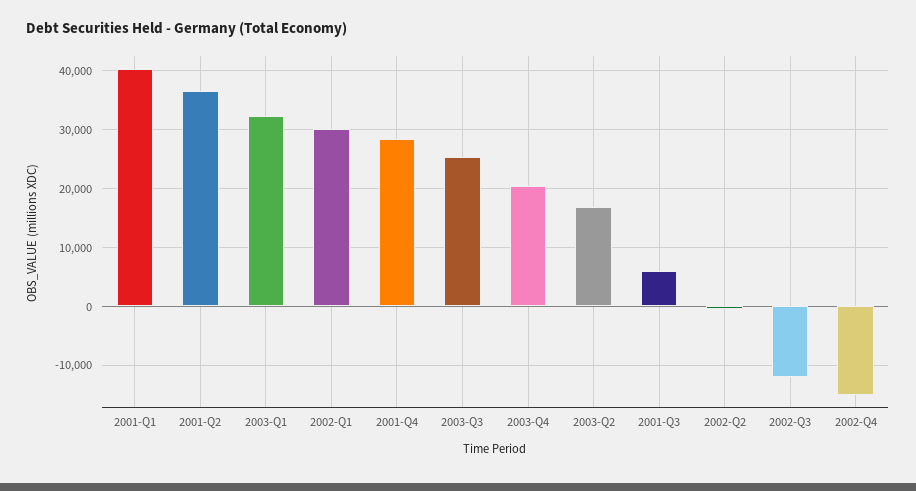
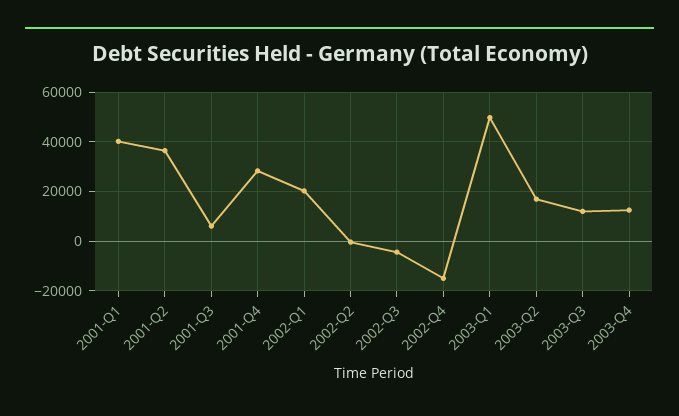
  {
    "2001-Q1": 40000,
    "2001-Q2": 36000,
-   "2003-Q1": 32000,
+   "2003-Q1": 50000,
-   "2002-Q1": 30000,
+   "2002-Q1": 20000,
    "2001-Q4": 28000,
-   "2003-Q3": 26000,
+   "2003-Q3": 12500,
-   "2003-Q4": 20000,
+   "2003-Q4": 12500,
    "2003-Q2": 16000,
    "2001-Q3": 6000,
    "2002-Q2": 0,
-   "2002-Q3": -12000,
+   "2002-Q3": -5000,
    "2002-Q4": -16000
  }

